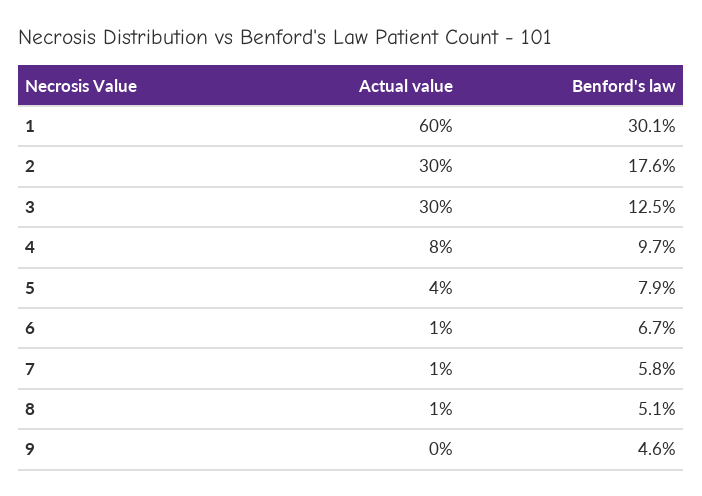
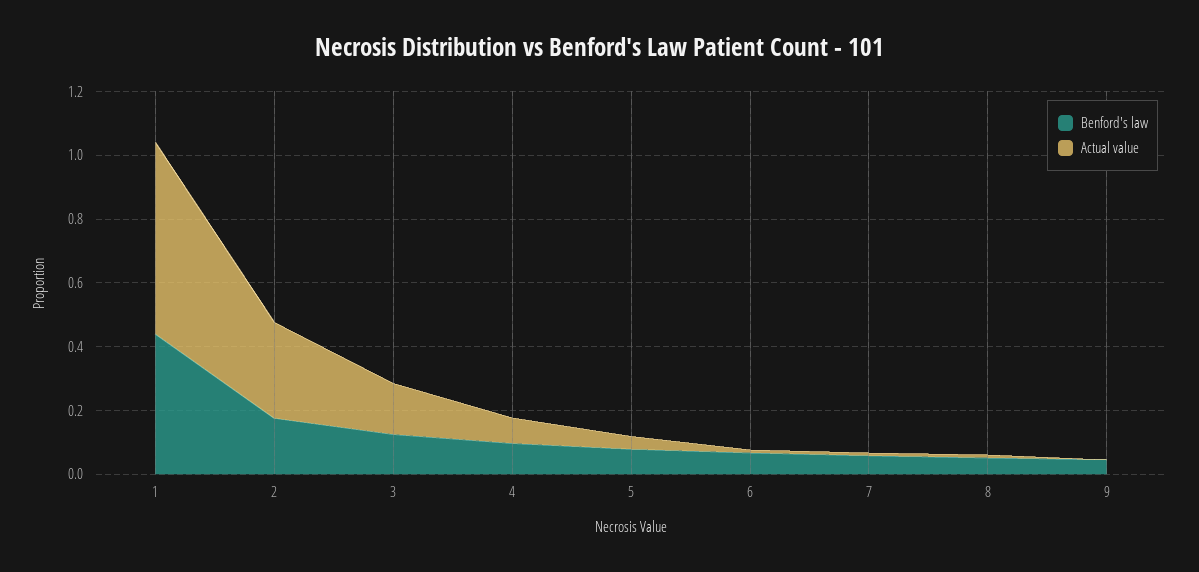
  {
    "Actual value": {
      "1": 0.6,
      "2": 0.3,
-     "3": 0.3,
+     "3": 0.15,
      "4": 0.08,
      "5": 0.04,
      "6": 0.01,
      "7": 0.01,
      "8": 0.01,
      "9": 0
    },
    "Benford's law": {
-     "1": 0.301,
+     "1": 0.45,
      "2": 0.176,
      "3": 0.125,
      "4": 0.097,
      "5": 0.079,
      "6": 0.067,
      "7": 0.058,
      "8": 0.051,
      "9": 0.046
    }
  }

